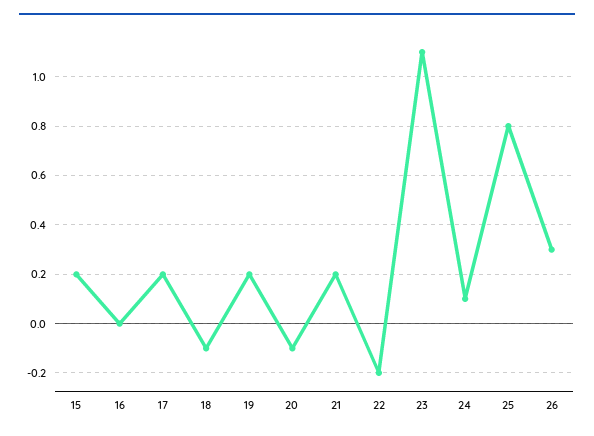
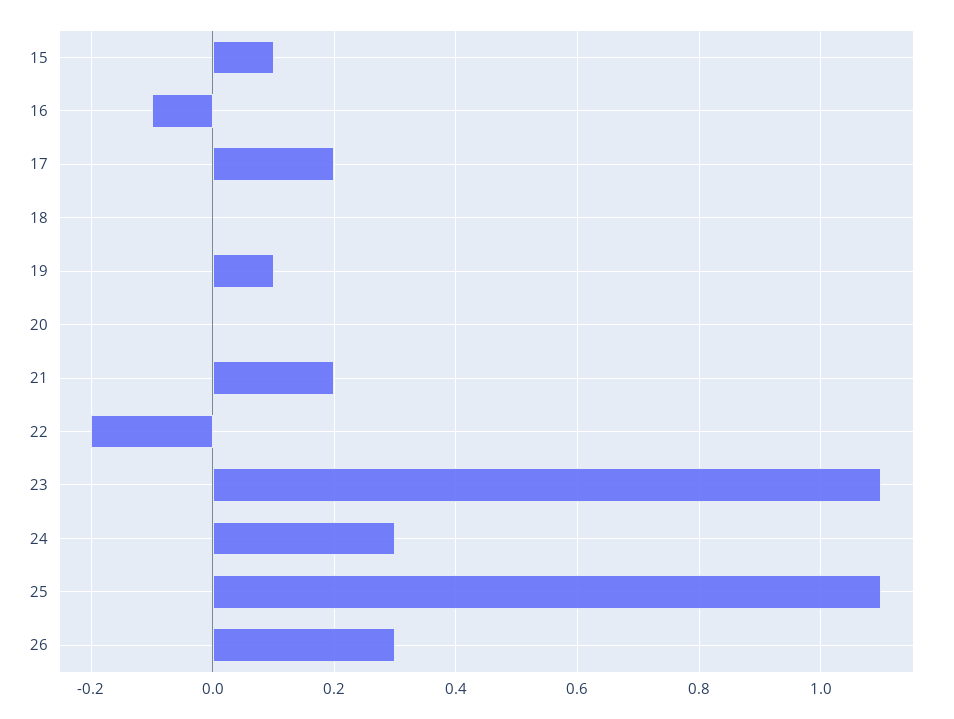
  {
-   "15": 0.2,
+   "15": 0.1,
-   "16": 0,
+   "16": -0.1,
    "17": 0.2,
-   "18": -0.1,
+   "18": 0,
-   "19": 0.2,
+   "19": 0.1,
-   "20": -0.1,
+   "20": 0,
    "21": 0.2,
    "22": -0.2,
    "23": 1.1,
-   "24": 0.1,
+   "24": 0.3,
-   "25": 0.8,
+   "25": 1.1,
    "26": 0.3
  }

